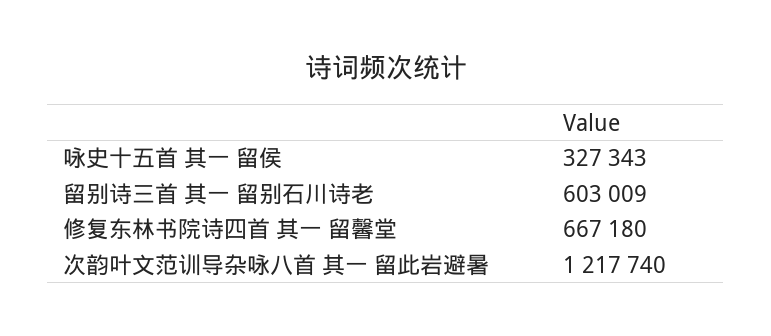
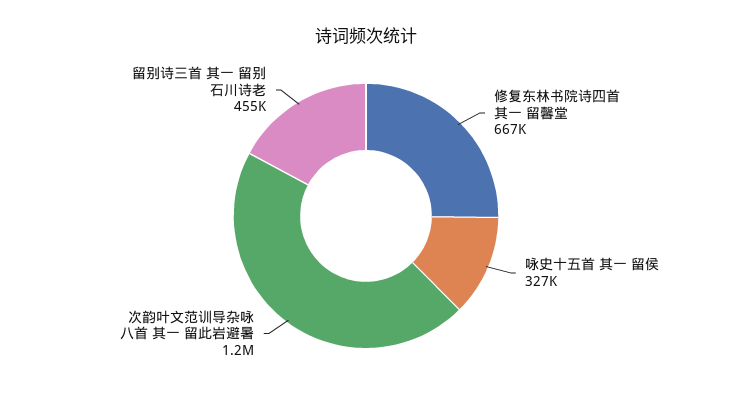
  {
    "咏史十五首 其一 留侯": 327343,
-   "留别诗三首 其一 留别石川诗老": 603009,
+   "留别诗三首 其一 留别石川诗老": 455000,
    "修复东林书院诗四首 其一 留馨堂": 667180,
    "次韵叶文范训导杂咏八首 其一 留此岩避暑": 1217740
  }

